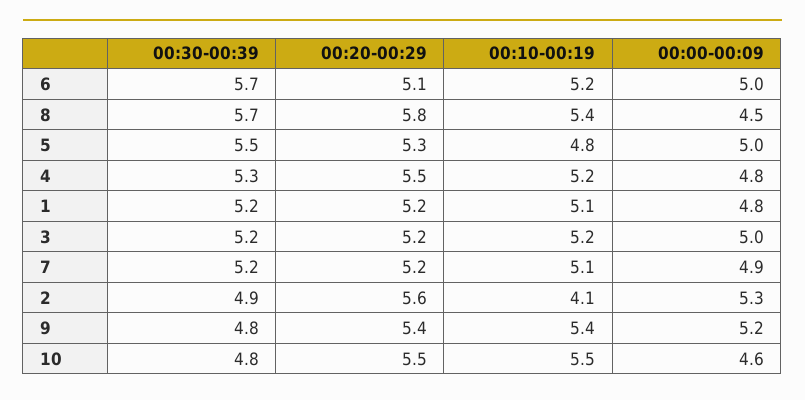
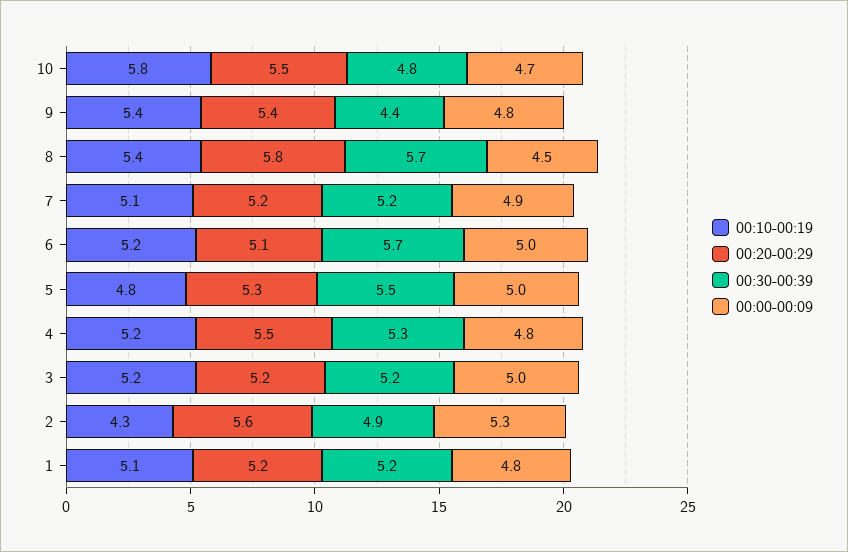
  {
    "00:30-00:39": {
      "6": 5.7,
      "8": 5.7,
      "5": 5.5,
      "4": 5.3,
      "1": 5.2,
      "3": 5.2,
      "7": 5.2,
      "2": 4.9,
-     "9": 4.8,
+     "9": 4.4,
      "10": 4.8
    },
    "00:20-00:29": {
      "6": 5.1,
      "8": 5.8,
      "5": 5.3,
      "4": 5.5,
      "1": 5.2,
      "3": 5.2,
      "7": 5.2,
      "2": 5.6,
      "9": 5.4,
      "10": 5.5
    },
    "00:10-00:19": {
      "6": 5.2,
      "8": 5.4,
      "5": 4.8,
      "4": 5.2,
      "1": 5.1,
      "3": 5.2,
      "7": 5.1,
-     "2": 4.1,
+     "2": 4.3,
      "9": 5.4,
-     "10": 5.5
+     "10": 5.8
    },
    "00:00-00:09": {
      "6": 5,
      "8": 4.5,
      "5": 5,
      "4": 4.8,
      "1": 4.8,
      "3": 5,
      "7": 4.9,
      "2": 5.3,
-     "9": 5.2,
+     "9": 4.8,
-     "10": 4.6
+     "10": 4.7
    }
  }

